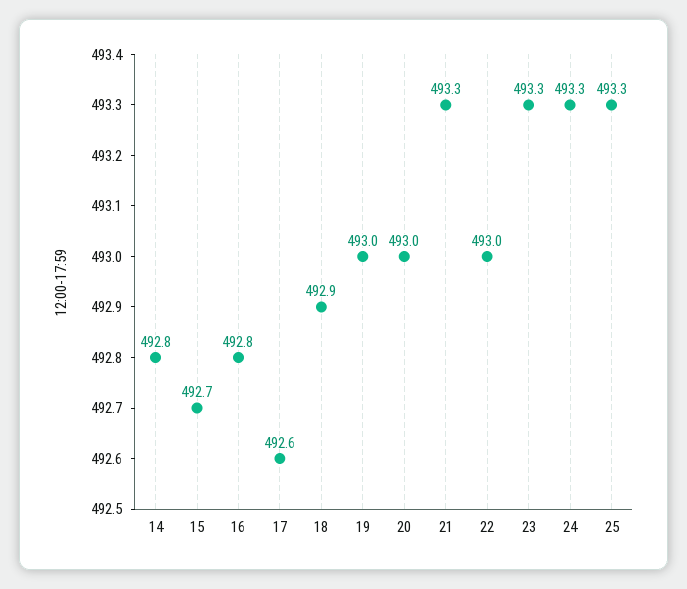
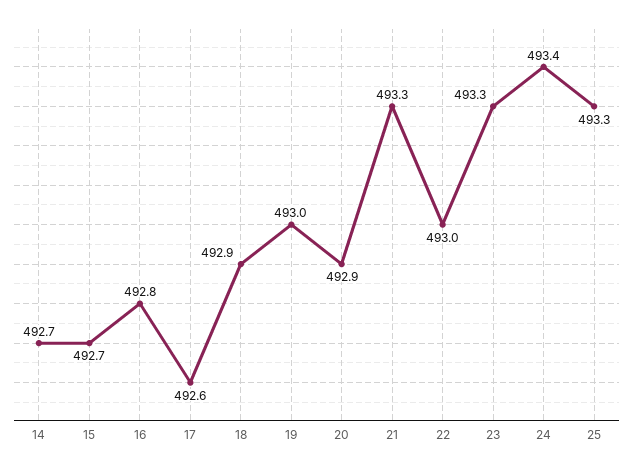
  {
-   "14": 492.8,
+   "14": 492.7,
    "15": 492.7,
    "16": 492.8,
    "17": 492.6,
    "18": 492.9,
    "19": 493,
-   "20": 493,
+   "20": 492.9,
    "21": 493.3,
    "22": 493,
    "23": 493.3,
-   "24": 493.3,
+   "24": 493.4,
    "25": 493.3
  }

